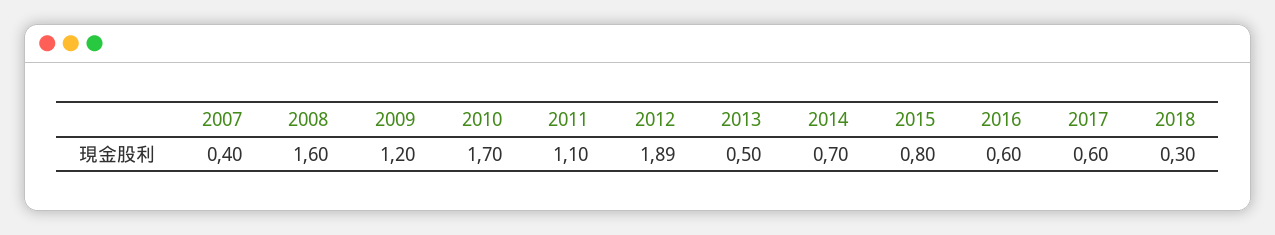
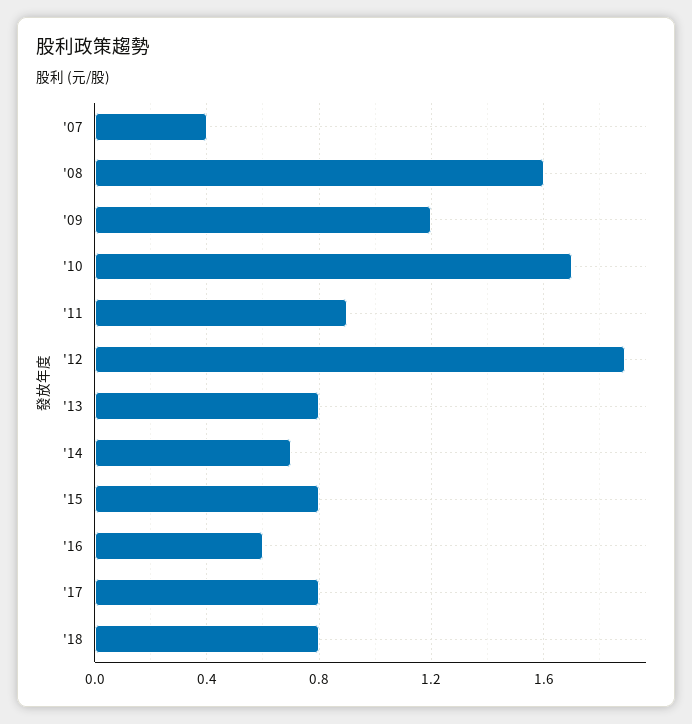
  {
    "2007": 0.4,
    "2008": 1.6,
    "2009": 1.2,
    "2010": 1.7,
-   "2011": 1.1,
+   "2011": 0.9,
    "2012": 1.89,
-   "2013": 0.5,
+   "2013": 0.8,
    "2014": 0.7,
    "2015": 0.8,
    "2016": 0.6,
-   "2017": 0.6,
+   "2017": 0.8,
-   "2018": 0.3
+   "2018": 0.8
  }

